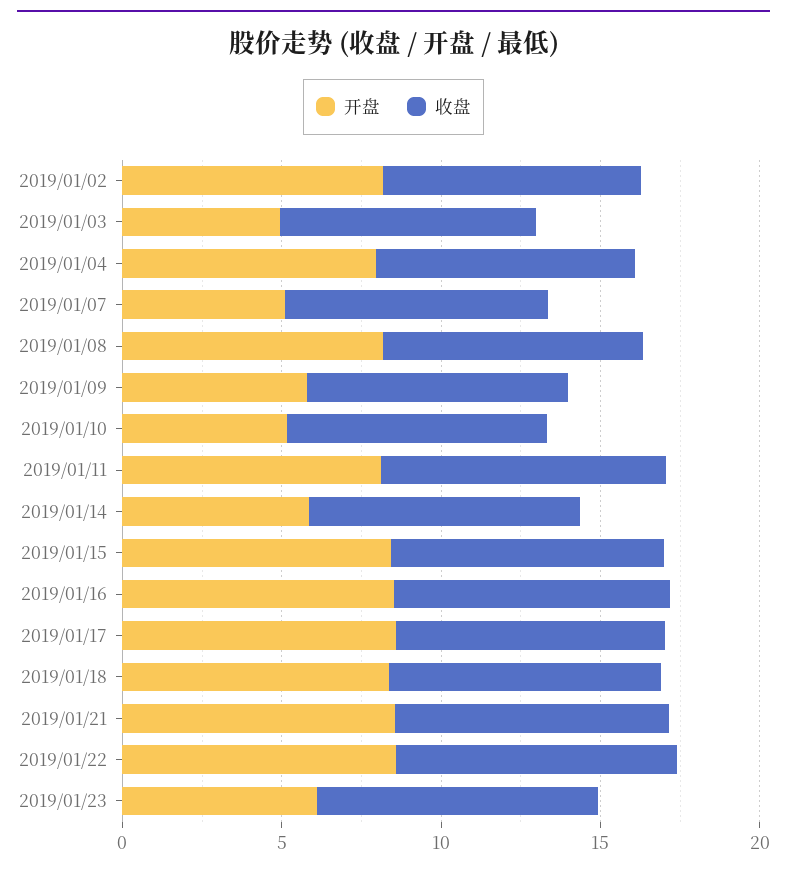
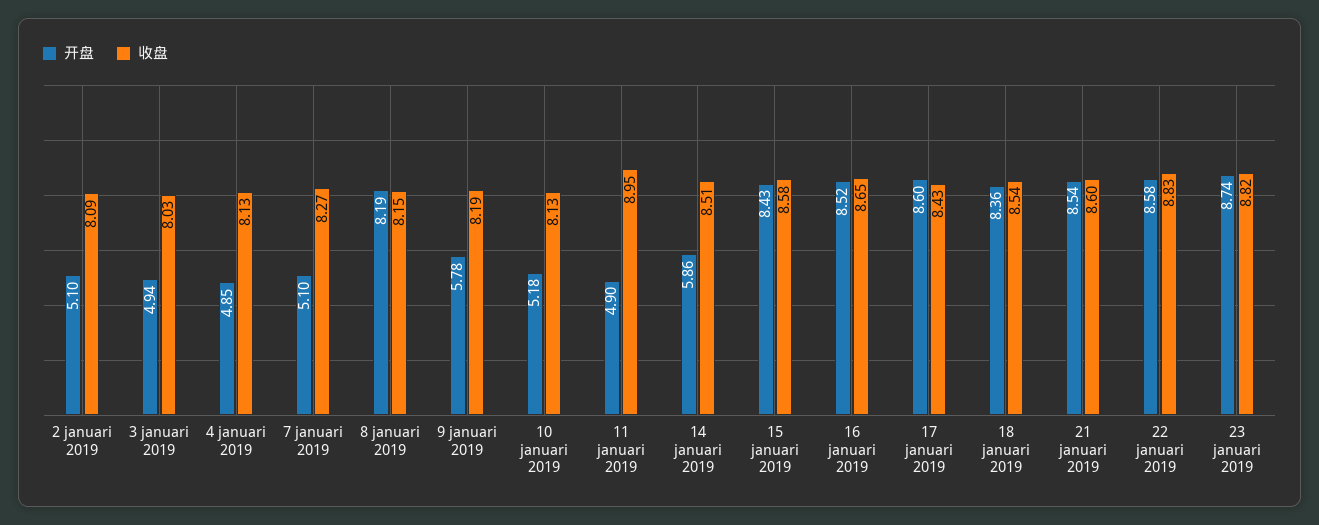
  {
    "开盘": {
-     "2019/01/02": 8,
+     "2019/01/02": 5.1,
      "2019/01/03": 4.94,
-     "2019/01/04": 8,
+     "2019/01/04": 4.85,
      "2019/01/07": 5.1,
      "2019/01/08": 8.19,
      "2019/01/09": 5.78,
      "2019/01/10": 5.18,
-     "2019/01/11": 8,
+     "2019/01/11": 4.9,
      "2019/01/14": 5.86,
      "2019/01/15": 8.43,
      "2019/01/16": 8.52,
      "2019/01/17": 8.6,
      "2019/01/18": 8.36,
      "2019/01/21": 8.54,
      "2019/01/22": 8.58,
-     "2019/01/23": 6
+     "2019/01/23": 8.74
    },
    "收盘": {
      "2019/01/02": 8.09,
      "2019/01/03": 8.03,
      "2019/01/04": 8.13,
      "2019/01/07": 8.27,
      "2019/01/08": 8.15,
      "2019/01/09": 8.19,
      "2019/01/10": 8.13,
      "2019/01/11": 8.95,
      "2019/01/14": 8.51,
      "2019/01/15": 8.58,
      "2019/01/16": 8.65,
      "2019/01/17": 8.43,
      "2019/01/18": 8.54,
      "2019/01/21": 8.6,
      "2019/01/22": 8.83,
      "2019/01/23": 8.82
    }
  }

